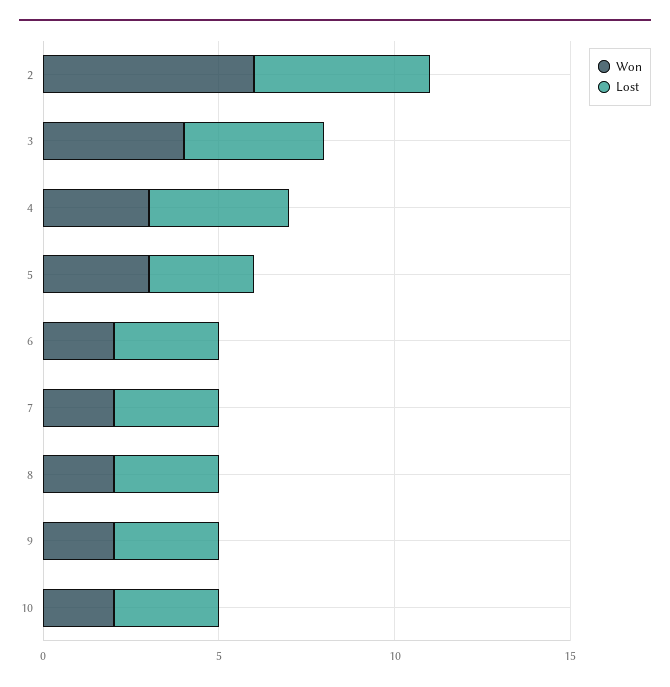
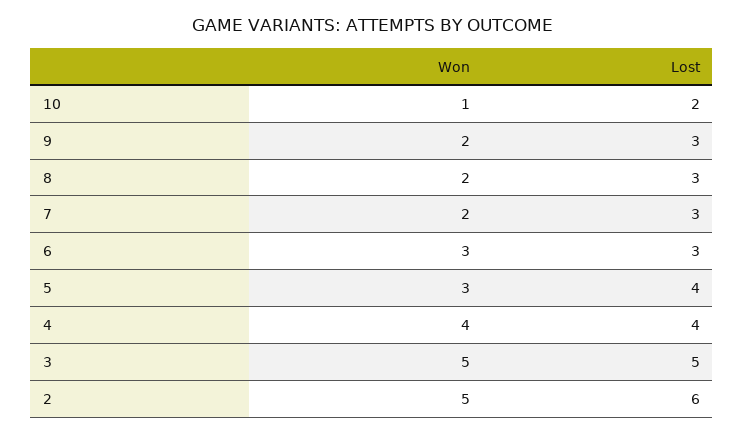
  {
    "Won": {
-     "2": 6,
+     "2": 5,
-     "3": 4,
+     "3": 5,
-     "4": 3,
+     "4": 4,
      "5": 3,
-     "6": 2,
+     "6": 3,
      "7": 2,
      "8": 2,
      "9": 2,
-     "10": 2
+     "10": 1
    },
    "Lost": {
-     "2": 5,
+     "2": 6,
-     "3": 4,
+     "3": 5,
      "4": 4,
-     "5": 3,
+     "5": 4,
      "6": 3,
      "7": 3,
      "8": 3,
      "9": 3,
-     "10": 3
+     "10": 2
    }
  }

